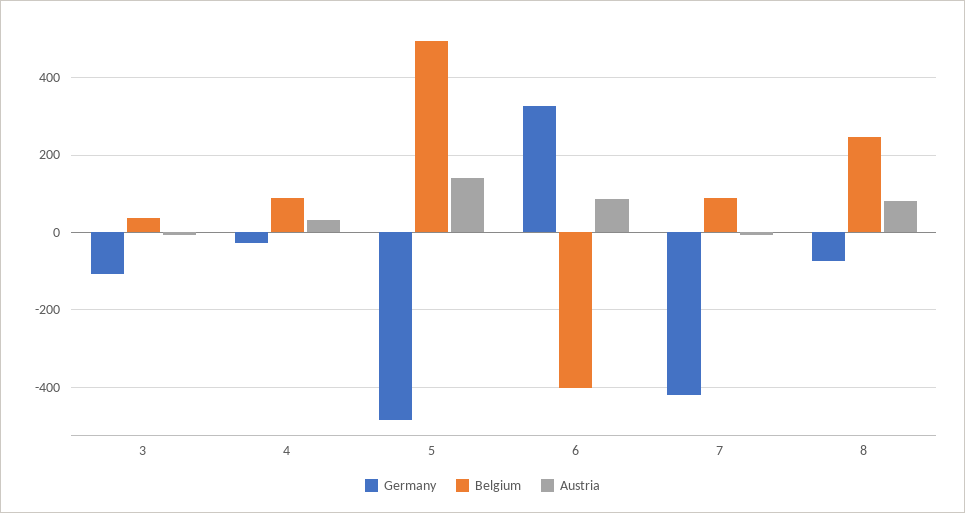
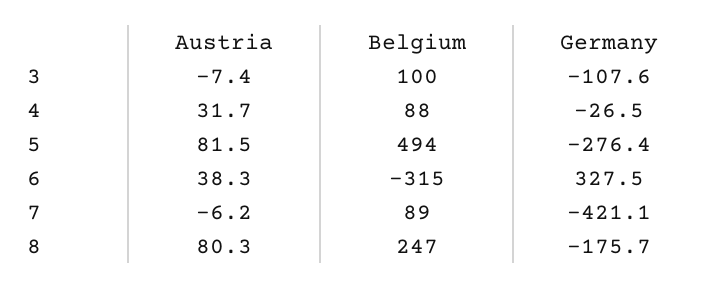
  {
    "Germany": {
      "3": -107.6,
      "4": -26.5,
-     "5": -480,
+     "5": -276.4,
      "6": 327.5,
      "7": -421.1,
-     "8": -80
+     "8": -175.7
    },
    "Belgium": {
-     "3": 40,
+     "3": 100,
      "4": 88,
      "5": 494,
-     "6": -400,
+     "6": -315,
      "7": 89,
      "8": 247
    },
    "Austria": {
      "3": -7.4,
      "4": 31.7,
-     "5": 140,
+     "5": 81.5,
-     "6": 80,
+     "6": 38.3,
      "7": -6.2,
      "8": 80.3
    }
  }

